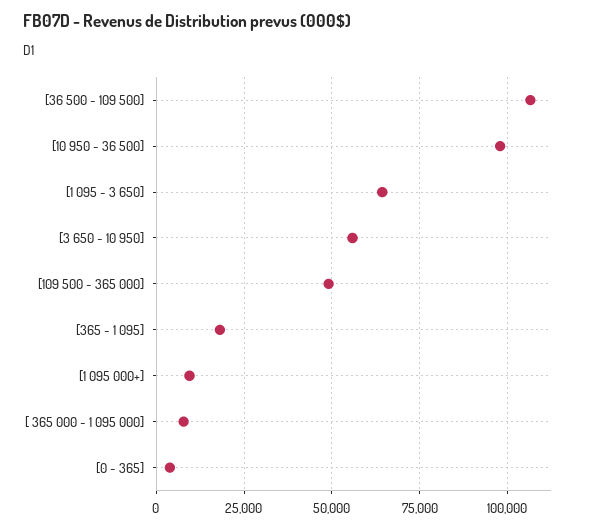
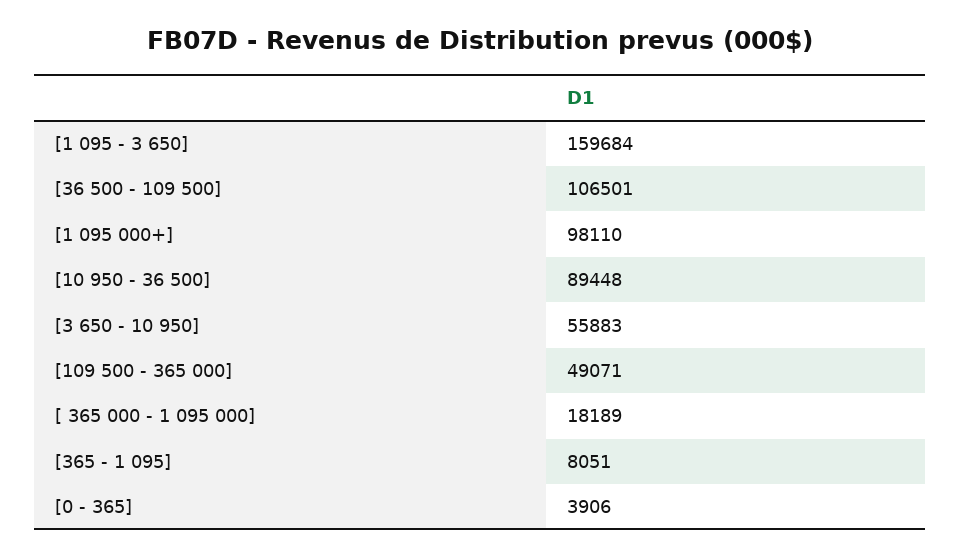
  {
    "[36 500 - 109 500]": 106501,
-   "[10 950 - 36 500]": 97500,
+   "[10 950 - 36 500]": 89448,
-   "[1 095 - 3 650]": 65000,
+   "[1 095 - 3 650]": 159684,
    "[3 650 - 10 950]": 55883,
    "[109 500 - 365 000]": 49071,
-   "[365 - 1 095]": 17500,
+   "[365 - 1 095]": 8051,
-   "[1 095 000+]": 10000,
+   "[1 095 000+]": 98110,
-   "[ 365 000 - 1 095 000]": 7500,
+   "[ 365 000 - 1 095 000]": 18189,
    "[0 - 365]": 3906
  }

